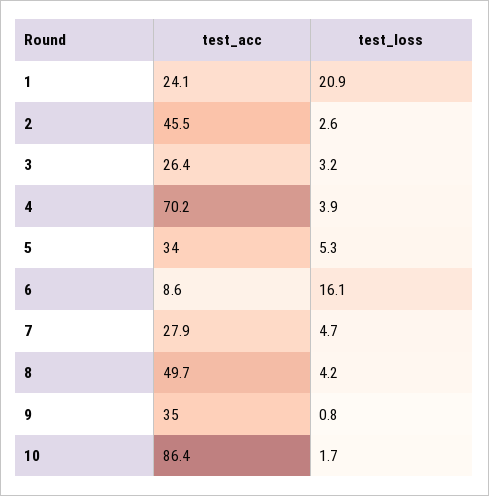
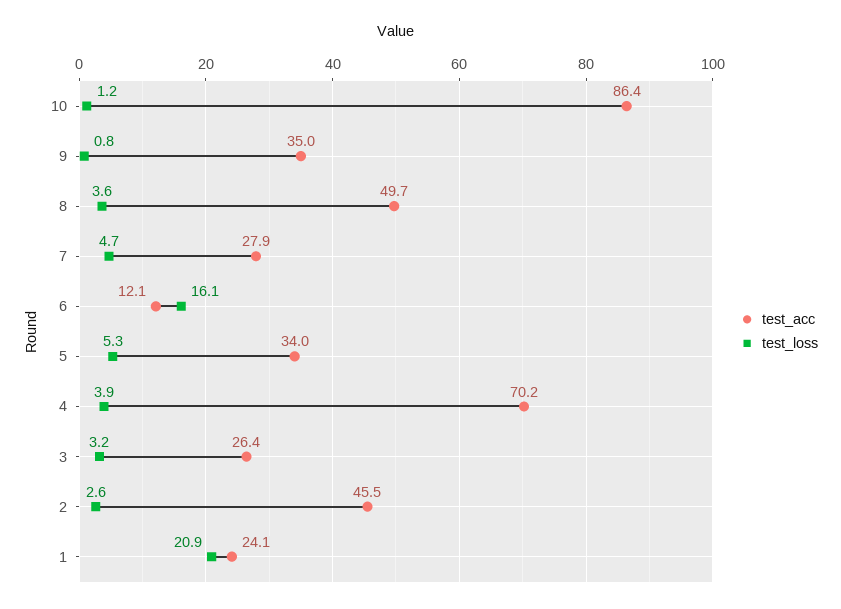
  {
    "test_acc": {
      "1": 24.1,
      "2": 45.5,
      "3": 26.4,
      "4": 70.2,
      "5": 34,
-     "6": 8.6,
+     "6": 12.1,
      "7": 27.9,
      "8": 49.7,
      "9": 35,
      "10": 86.4
    },
    "test_loss": {
      "1": 20.9,
      "2": 2.6,
      "3": 3.2,
      "4": 3.9,
      "5": 5.3,
      "6": 16.1,
      "7": 4.7,
-     "8": 4.2,
+     "8": 3.6,
      "9": 0.8,
-     "10": 1.7
+     "10": 1.2
    }
  }

